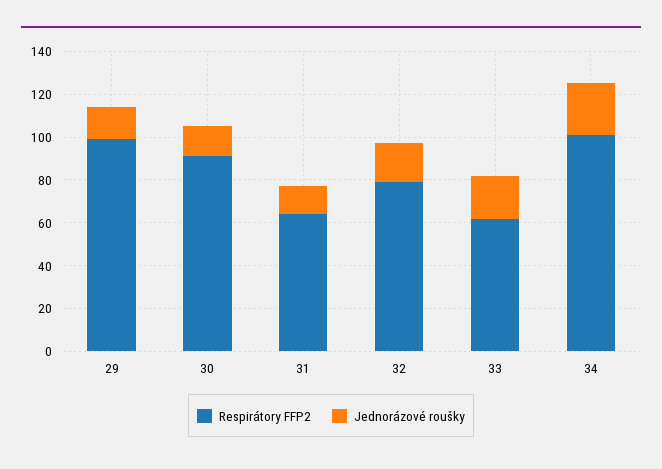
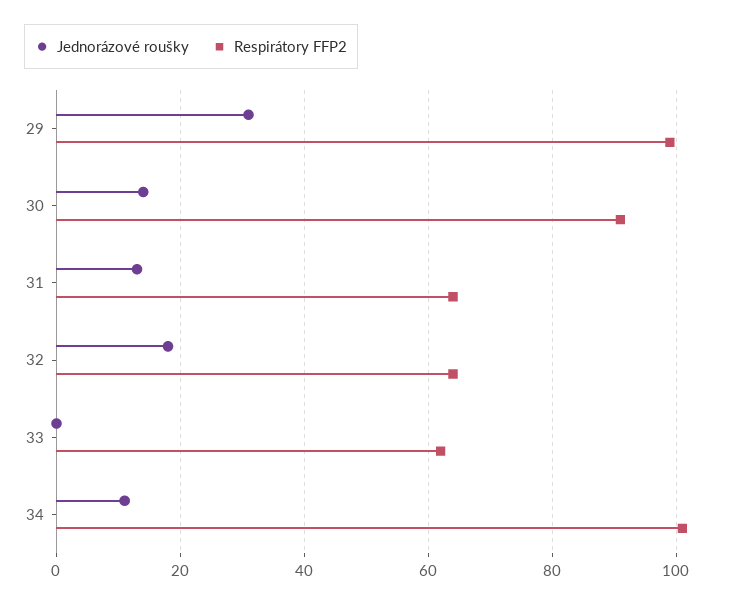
  {
    "Respirátory FFP2": {
      "29": 100,
      "30": 90,
      "31": 65,
-     "32": 80,
+     "32": 65,
      "33": 60,
      "34": 100
    },
    "Jednorázové roušky": {
-     "29": 15,
+     "29": 30,
      "30": 15,
      "31": 15,
      "32": 20,
-     "33": 20,
+     "33": 0,
-     "34": 25
+     "34": 10
    }
  }

